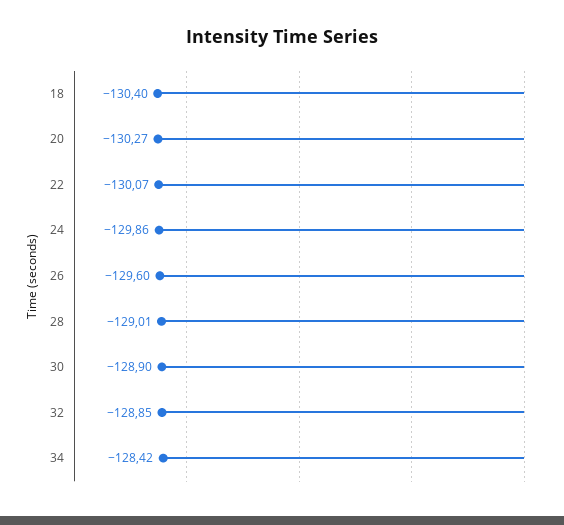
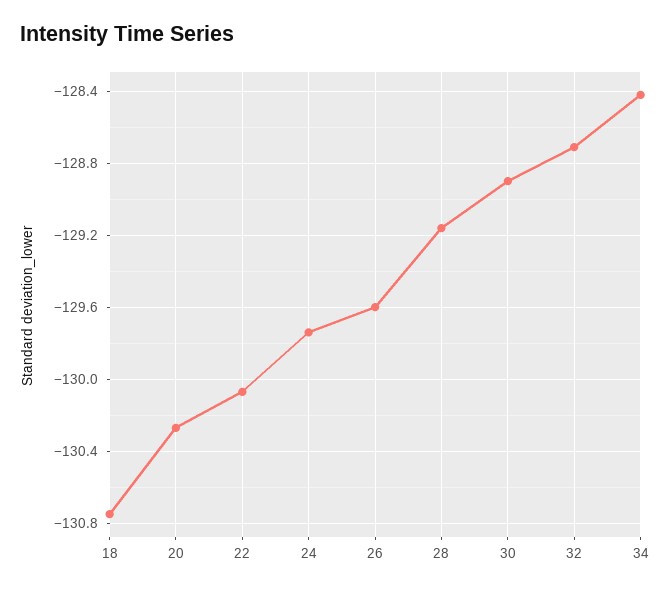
  {
-   "18": -130.4,
+   "18": -130.75,
    "20": -130.27,
    "22": -130.07,
-   "24": -129.86,
+   "24": -129.75,
    "26": -129.6,
-   "28": -129.01,
+   "28": -129.15,
    "30": -128.9,
-   "32": -128.85,
+   "32": -128.7,
    "34": -128.42
  }

